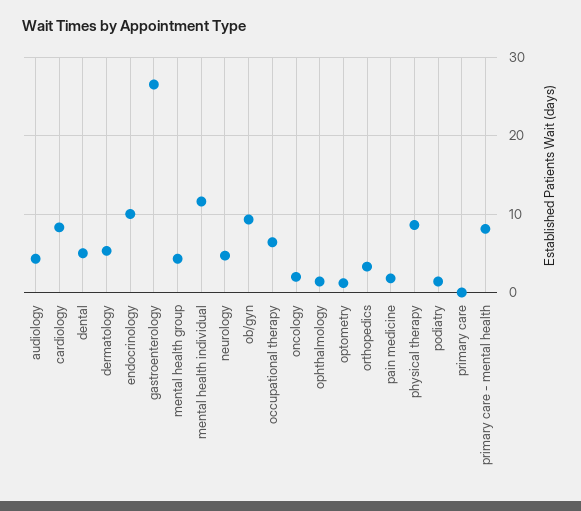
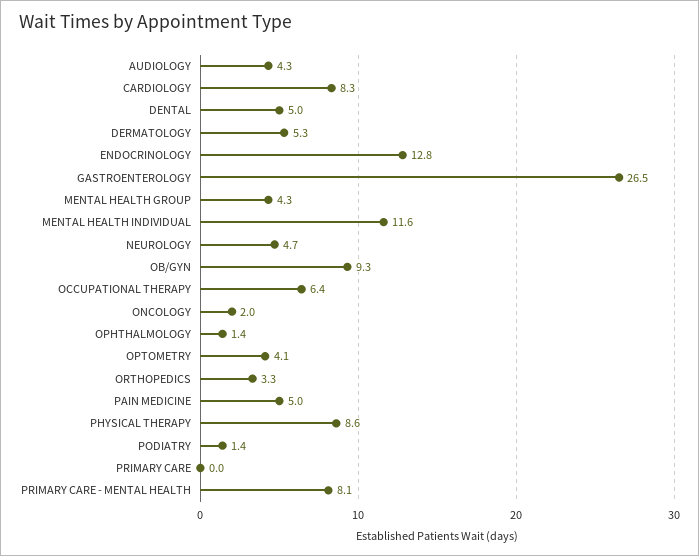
  {
    "audiology": 4.3,
    "cardiology": 8.3,
    "dental": 5,
    "dermatology": 5.3,
-   "endocrinology": 10,
+   "endocrinology": 12.8,
    "gastroenterology": 26.5,
    "mental health group": 4.3,
    "mental health individual": 11.6,
    "neurology": 4.7,
    "ob/gyn": 9.3,
    "occupational therapy": 6.4,
    "oncology": 2,
    "ophthalmology": 1.4,
-   "optometry": 1,
+   "optometry": 4.1,
    "orthopedics": 3.3,
-   "pain medicine": 2,
+   "pain medicine": 5,
    "physical therapy": 8.6,
    "podiatry": 1.4,
    "primary care": 0,
    "primary care - mental health": 8.1
  }

